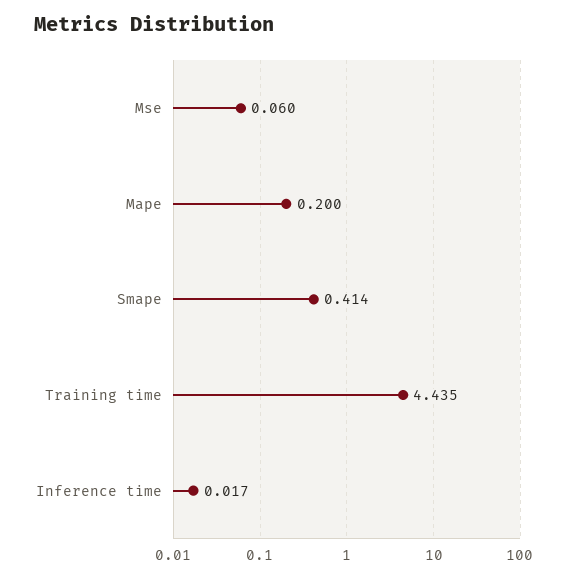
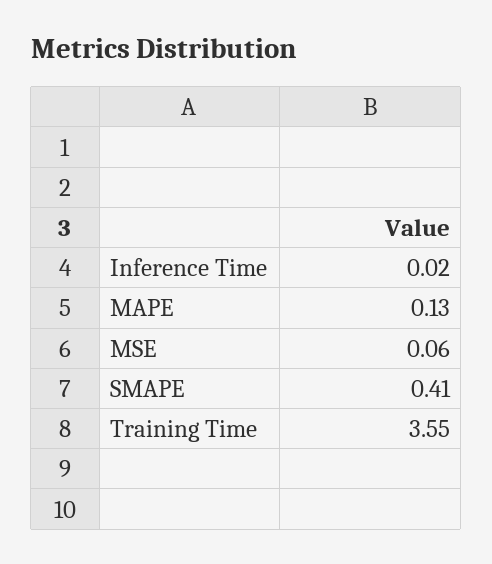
  {
    "Mse": 0.06,
-   "Mape": 0.2,
+   "Mape": 0.13,
    "Smape": 0.414,
-   "Training time": 4.435,
+   "Training time": 3.55,
    "Inference time": 0.017
  }

